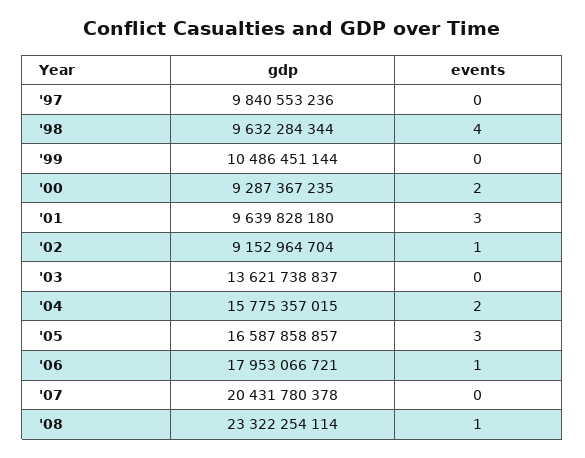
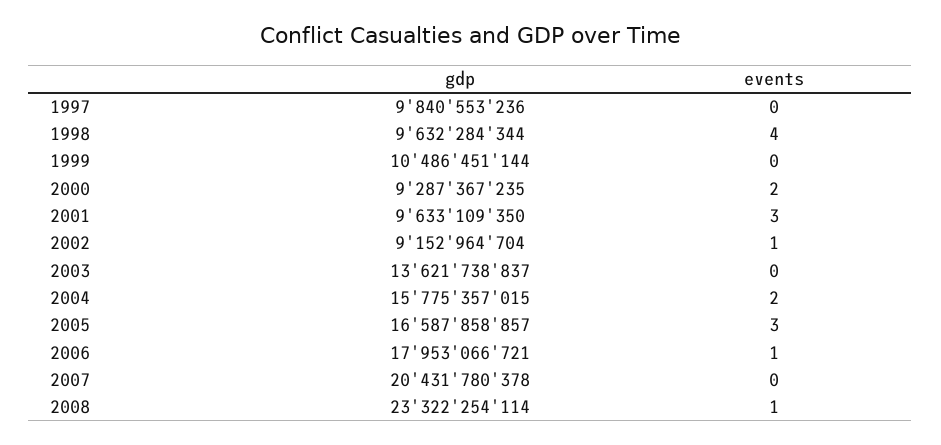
  {
    "gdp": {
      "'97": 9840553236,
      "'98": 9632284344,
      "'99": 10486451144,
      "'00": 9287367235,
-     "'01": 9639828180,
+     "'01": 9633109350,
      "'02": 9152964704,
      "'03": 13621738837,
      "'04": 15775357015,
      "'05": 16587858857,
      "'06": 17953066721,
      "'07": 20431780378,
      "'08": 23322254114
    },
    "events": {
      "'97": 0,
      "'98": 4,
      "'99": 0,
      "'00": 2,
      "'01": 3,
      "'02": 1,
      "'03": 0,
      "'04": 2,
      "'05": 3,
      "'06": 1,
      "'07": 0,
      "'08": 1
    }
  }

